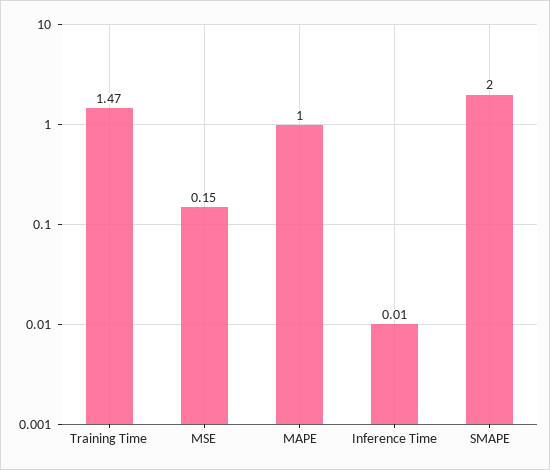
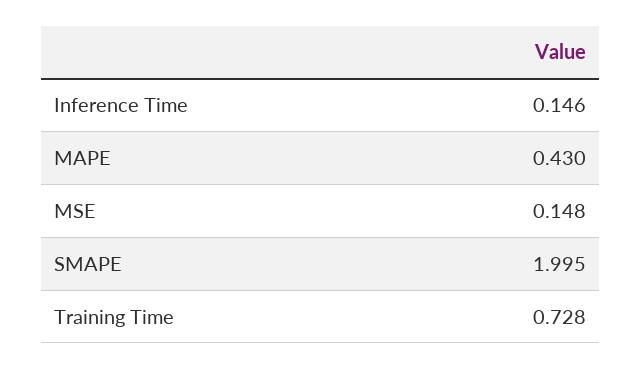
  {
-   "Training Time": 1.47,
+   "Training Time": 0.728,
    "MSE": 0.148,
-   "MAPE": 1,
+   "MAPE": 0.43,
-   "Inference Time": 0.01,
+   "Inference Time": 0.146,
    "SMAPE": 1.995
  }

